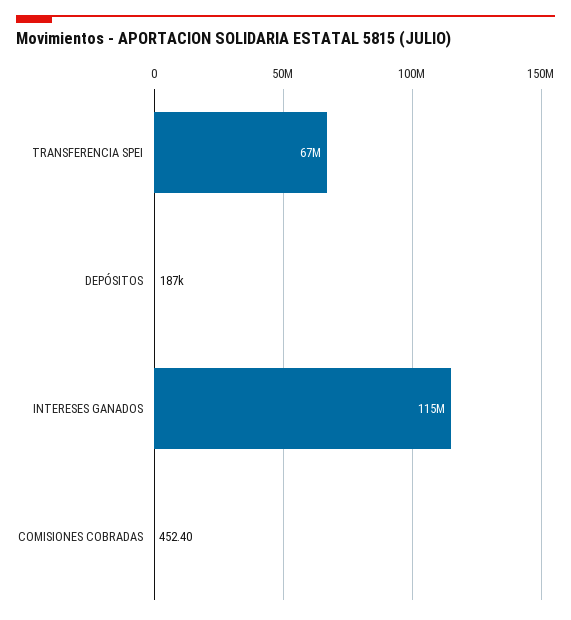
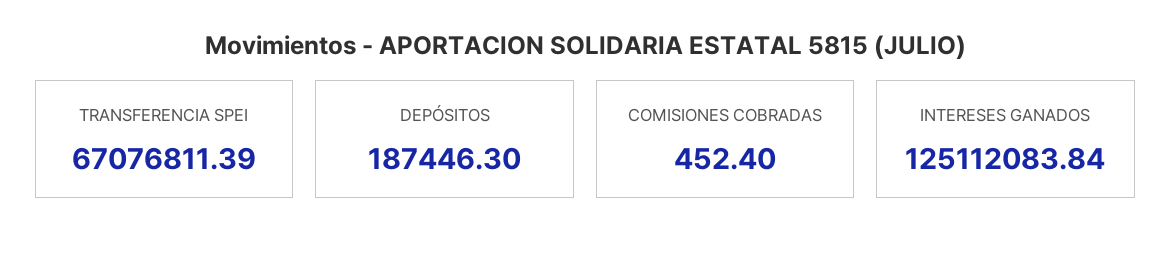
  {
    "TRANSFERENCIA SPEI": 67076811.39,
    "DEPÓSITOS": 187446.3,
-   "INTERESES GANADOS": 115000000,
+   "INTERESES GANADOS": 125112083.84,
    "COMISIONES COBRADAS": 452.4
  }

